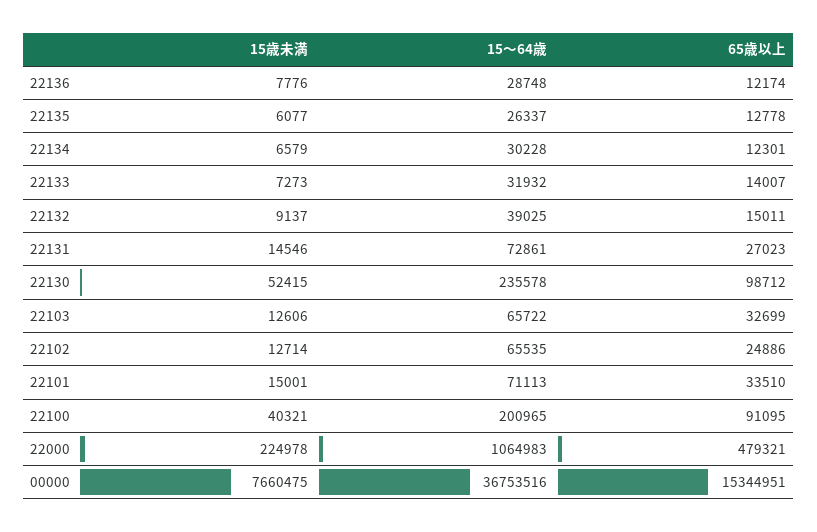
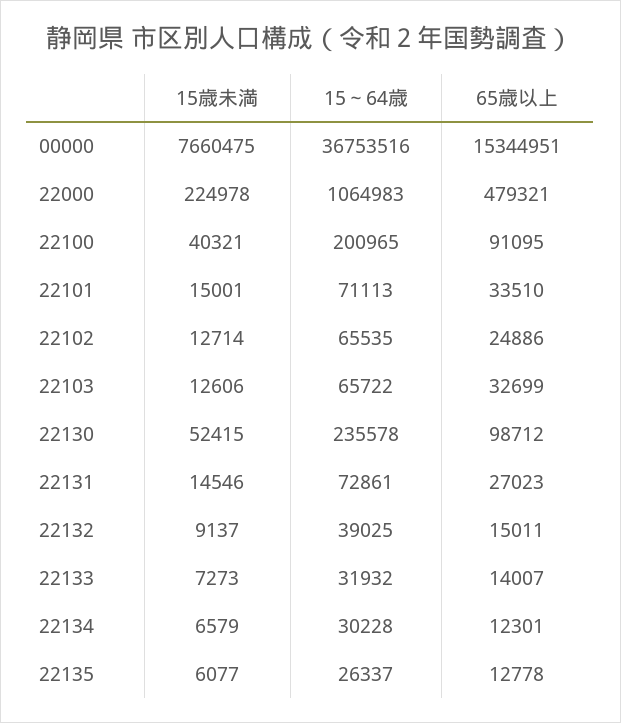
  {
    "15歳未満": {
-     "22136": 7776,
      "22135": 6077,
      "22134": 6579,
      "22133": 7273,
      "22132": 9137,
      "22131": 14546,
      "22130": 52415,
      "22103": 12606,
      "22102": 12714,
      "22101": 15001,
      "22100": 40321,
      "22000": 224978,
      "00000": 7660475
    },
    "15～64歳": {
-     "22136": 28748,
      "22135": 26337,
      "22134": 30228,
      "22133": 31932,
      "22132": 39025,
      "22131": 72861,
      "22130": 235578,
      "22103": 65722,
      "22102": 65535,
      "22101": 71113,
      "22100": 200965,
      "22000": 1064983,
      "00000": 36753516
    },
    "65歳以上": {
-     "22136": 12174,
      "22135": 12778,
      "22134": 12301,
      "22133": 14007,
      "22132": 15011,
      "22131": 27023,
      "22130": 98712,
      "22103": 32699,
      "22102": 24886,
      "22101": 33510,
      "22100": 91095,
      "22000": 479321,
      "00000": 15344951
    }
  }

